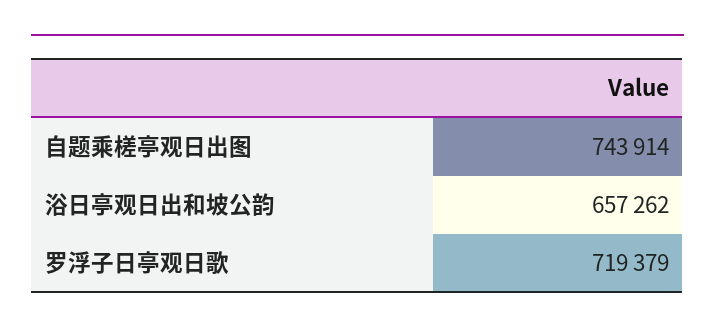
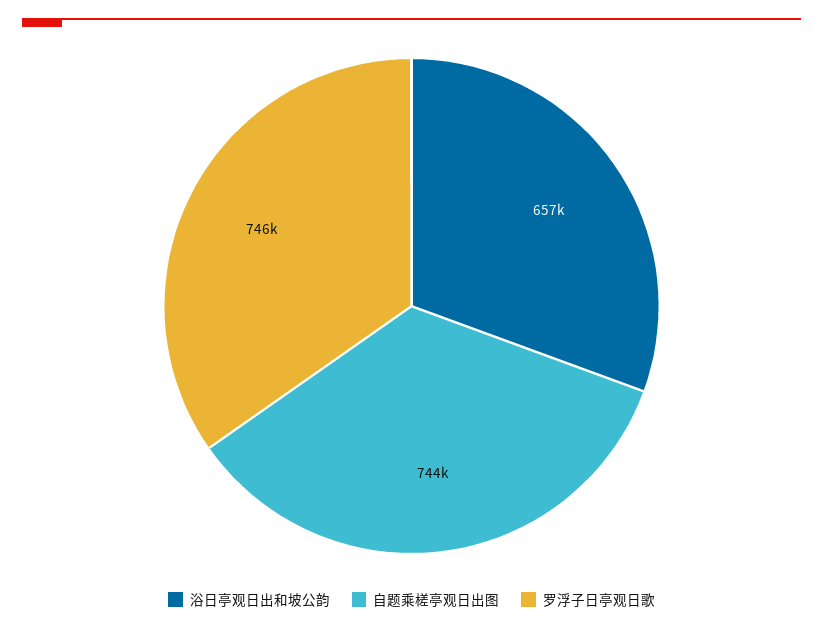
  {
    "自题乘槎亭观日出图": 743914,
    "浴日亭观日出和坡公韵": 657262,
-   "罗浮子日亭观日歌": 719379
+   "罗浮子日亭观日歌": 746000
  }

